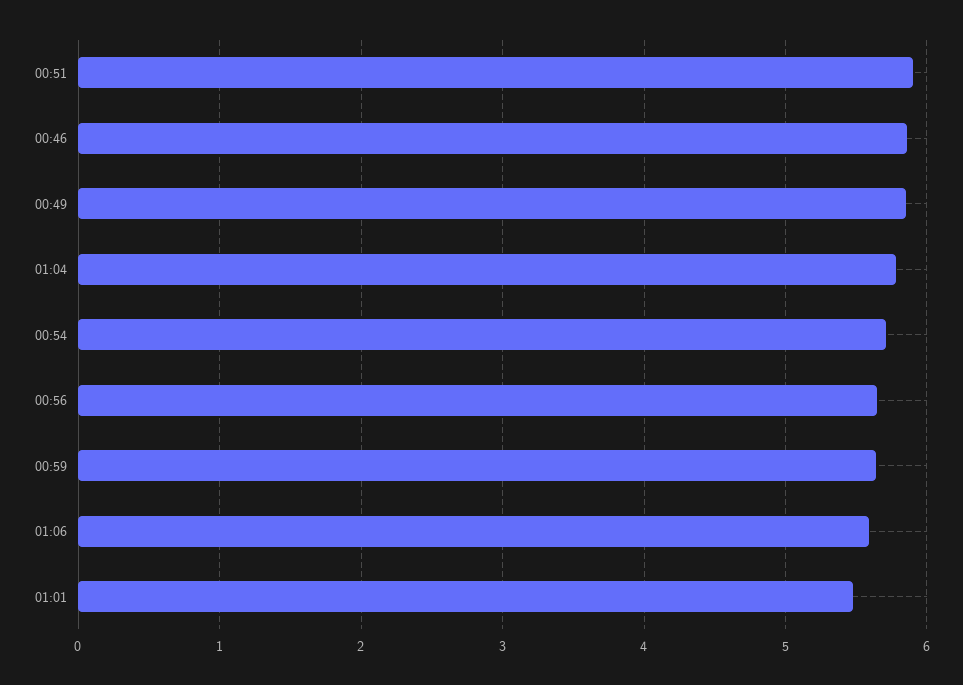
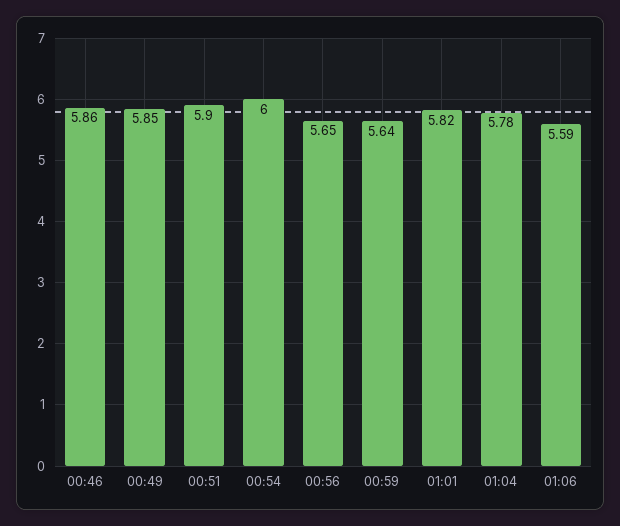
  {
    "00:51": 5.9,
    "00:46": 5.86,
    "00:49": 5.85,
    "01:04": 5.78,
-   "00:54": 5.7,
+   "00:54": 6,
    "00:56": 5.65,
    "00:59": 5.64,
    "01:06": 5.59,
-   "01:01": 5.5
+   "01:01": 5.82
  }

